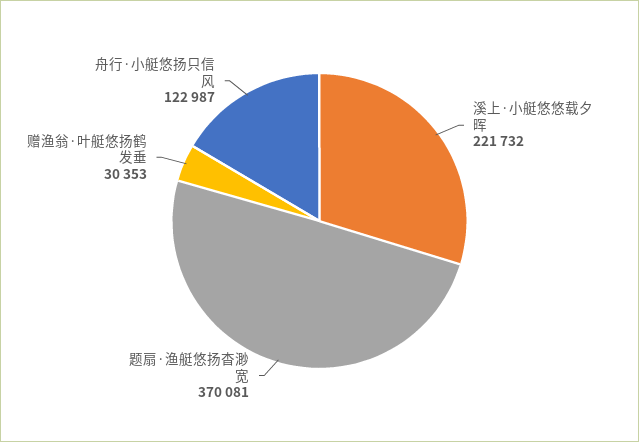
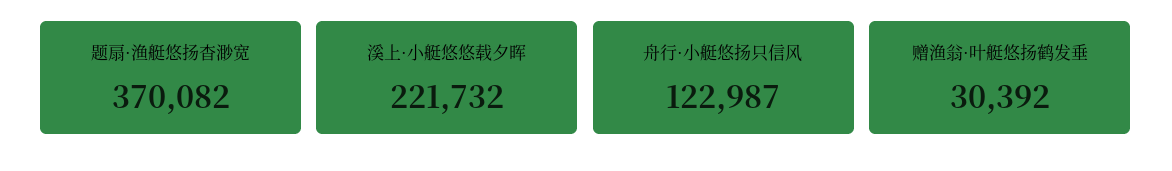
  {
    "溪上·小艇悠悠载夕晖": 221732,
-   "题扇·渔艇悠扬杳渺宽": 370081,
+   "题扇·渔艇悠扬杳渺宽": 370082,
-   "赠渔翁·叶艇悠扬鹤发垂": 30353,
+   "赠渔翁·叶艇悠扬鹤发垂": 30392,
    "舟行·小艇悠扬只信风": 122987
  }

